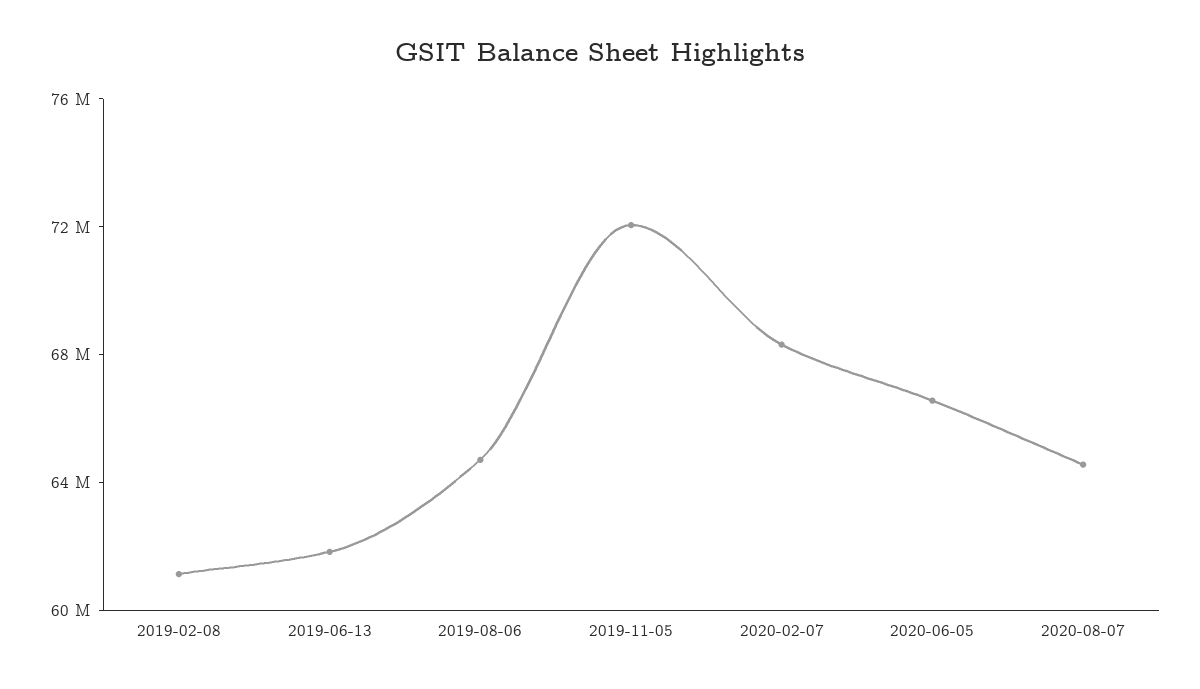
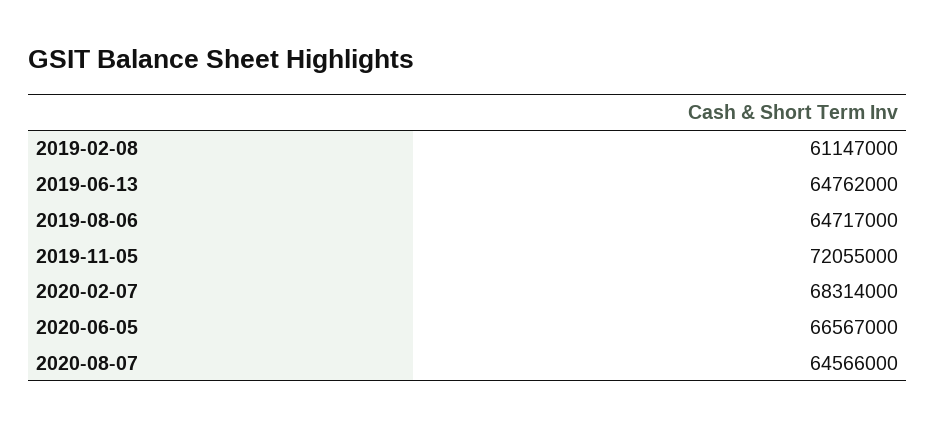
  {
    "2019-02-08": 61147000,
-   "2019-06-13": 62000000,
+   "2019-06-13": 64762000,
    "2019-08-06": 64717000,
    "2019-11-05": 72055000,
    "2020-02-07": 68314000,
    "2020-06-05": 66567000,
    "2020-08-07": 64566000
  }

